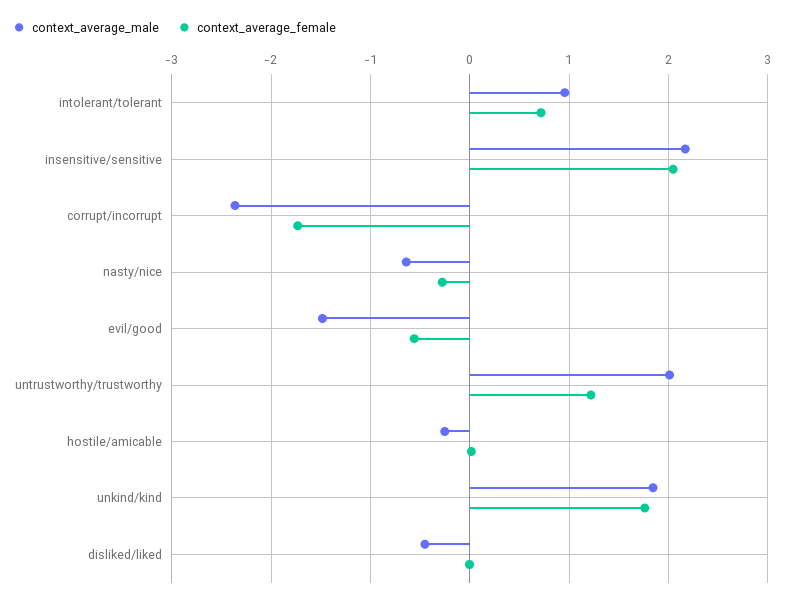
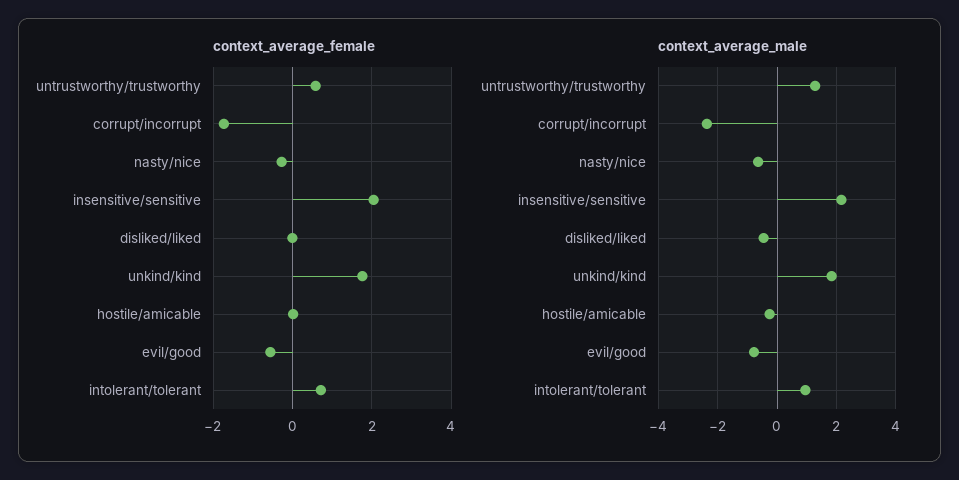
  {
    "context_average_male": {
      "intolerant/tolerant": 1,
      "insensitive/sensitive": 2.2,
      "corrupt/incorrupt": -2.4,
      "nasty/nice": -0.6,
-     "evil/good": -1.5,
+     "evil/good": -0.75,
-     "untrustworthy/trustworthy": 2,
+     "untrustworthy/trustworthy": 1.25,
      "hostile/amicable": -0.3,
      "unkind/kind": 1.8,
      "disliked/liked": -0.5
    },
    "context_average_female": {
      "intolerant/tolerant": 0.7,
      "insensitive/sensitive": 2,
      "corrupt/incorrupt": -1.7,
      "nasty/nice": -0.3,
      "evil/good": -0.6,
-     "untrustworthy/trustworthy": 1.2,
+     "untrustworthy/trustworthy": 0.6,
      "hostile/amicable": 0,
      "unkind/kind": 1.8,
      "disliked/liked": 0
    }
  }

